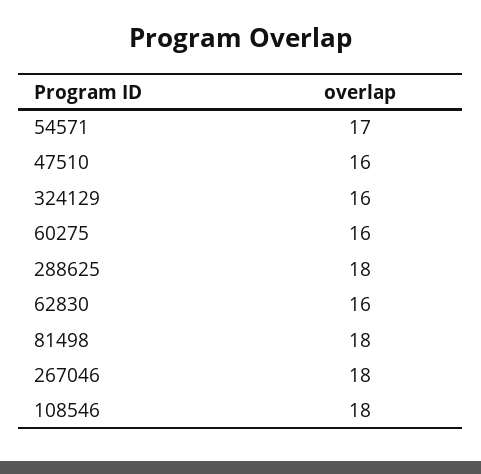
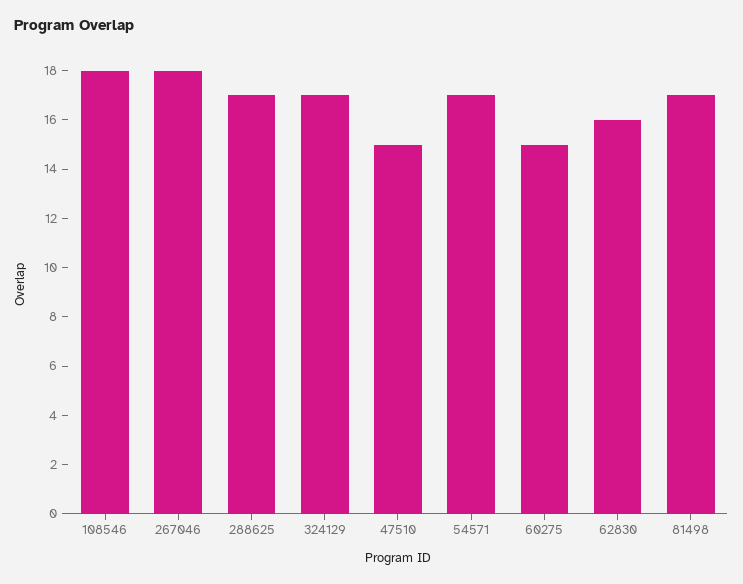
  {
    "54571": 17,
-   "47510": 16,
+   "47510": 15,
-   "324129": 16,
+   "324129": 17,
-   "60275": 16,
+   "60275": 15,
-   "288625": 18,
+   "288625": 17,
    "62830": 16,
-   "81498": 18,
+   "81498": 17,
    "267046": 18,
    "108546": 18
  }

